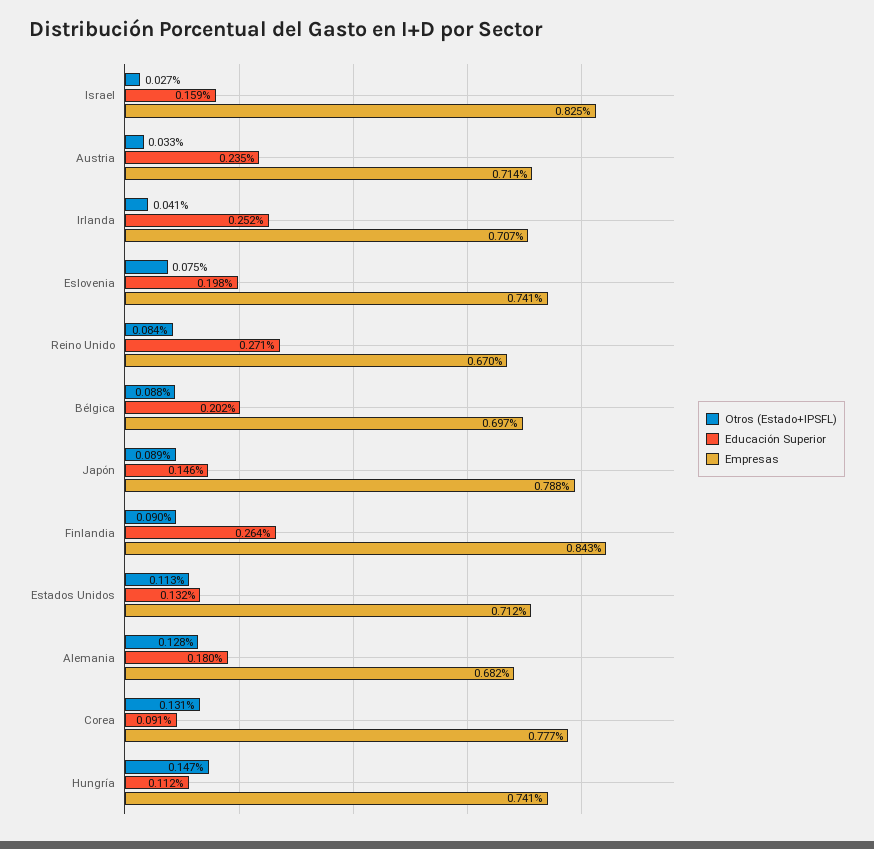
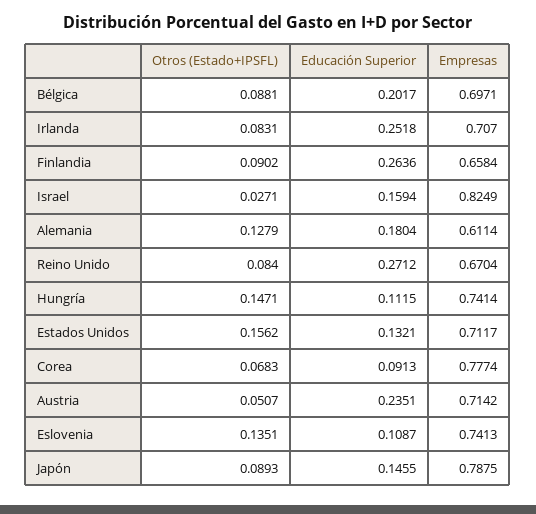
  {
    "Otros (Estado+IPSFL)": {
      "Israel": 0.0271,
-     "Austria": 0.033,
+     "Austria": 0.0507,
-     "Irlanda": 0.041,
+     "Irlanda": 0.0831,
-     "Eslovenia": 0.075,
+     "Eslovenia": 0.1351,
      "Reino Unido": 0.084,
      "Bélgica": 0.0881,
      "Japón": 0.0893,
      "Finlandia": 0.0902,
-     "Estados Unidos": 0.113,
+     "Estados Unidos": 0.1562,
      "Alemania": 0.1279,
-     "Corea": 0.131,
+     "Corea": 0.0683,
      "Hungría": 0.1471
    },
    "Educación Superior": {
      "Israel": 0.1594,
      "Austria": 0.2351,
      "Irlanda": 0.2518,
-     "Eslovenia": 0.198,
+     "Eslovenia": 0.1087,
      "Reino Unido": 0.2712,
      "Bélgica": 0.2017,
      "Japón": 0.1455,
      "Finlandia": 0.2636,
      "Estados Unidos": 0.1321,
      "Alemania": 0.1804,
      "Corea": 0.0913,
      "Hungría": 0.1115
    },
    "Empresas": {
      "Israel": 0.8249,
      "Austria": 0.7142,
      "Irlanda": 0.707,
      "Eslovenia": 0.7413,
      "Reino Unido": 0.6704,
      "Bélgica": 0.6971,
      "Japón": 0.7875,
-     "Finlandia": 0.843,
+     "Finlandia": 0.6584,
      "Estados Unidos": 0.7117,
-     "Alemania": 0.682,
+     "Alemania": 0.6114,
      "Corea": 0.7774,
      "Hungría": 0.7414
    }
  }

